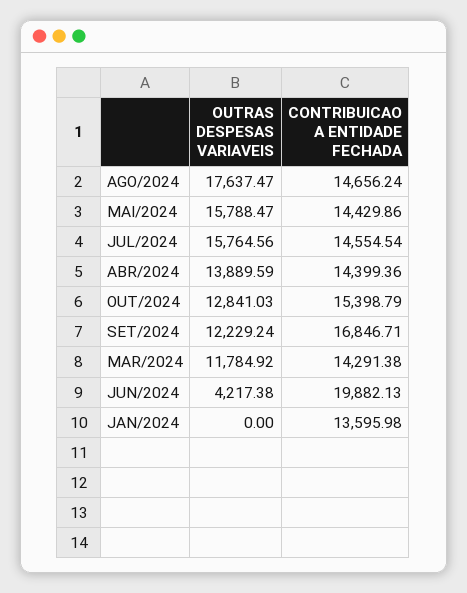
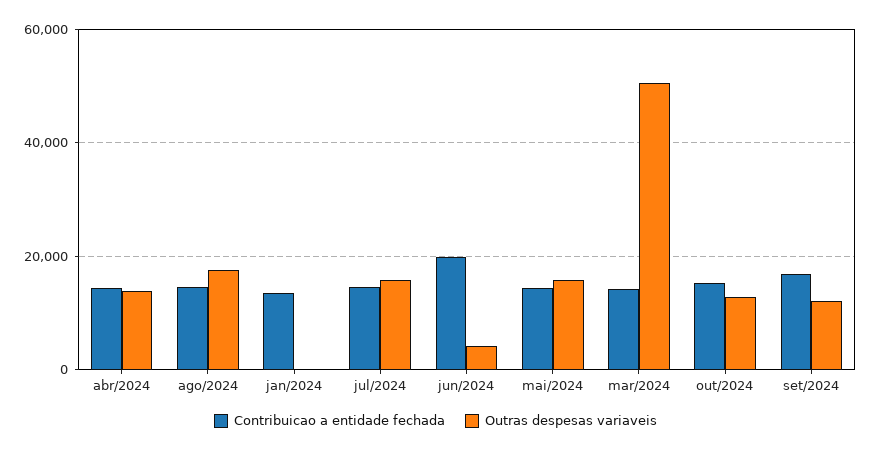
  {
    "OUTRAS DESPESAS VARIAVEIS": {
      "AGO/2024": 17637.47,
      "MAI/2024": 15788.47,
      "JUL/2024": 15764.56,
      "ABR/2024": 13889.59,
      "OUT/2024": 12841.03,
      "SET/2024": 12229.24,
-     "MAR/2024": 11784.92,
+     "MAR/2024": 50000,
      "JUN/2024": 4217.38,
      "JAN/2024": 0
    },
    "CONTRIBUICAO A ENTIDADE FECHADA": {
      "AGO/2024": 14656.24,
      "MAI/2024": 14429.86,
      "JUL/2024": 14554.54,
      "ABR/2024": 14399.36,
      "OUT/2024": 15398.79,
      "SET/2024": 16846.71,
      "MAR/2024": 14291.38,
      "JUN/2024": 19882.13,
      "JAN/2024": 13595.98
    }
  }

